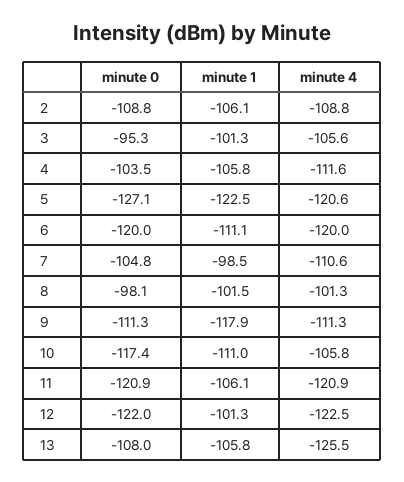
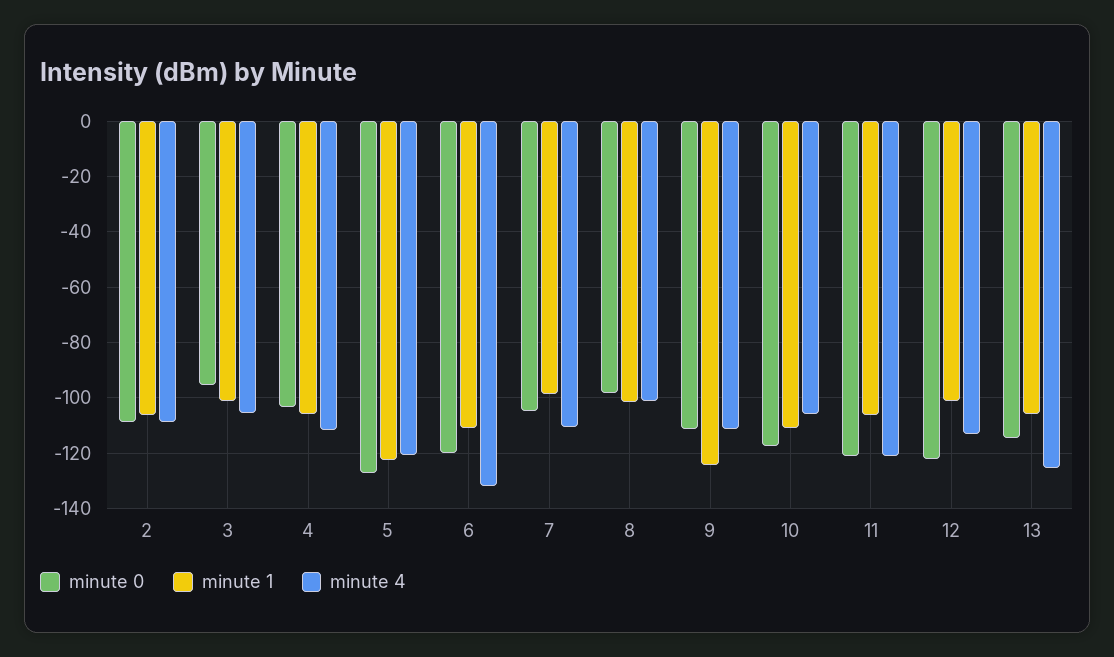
  {
    "minute 0": {
      "2": -108.8,
      "3": -95.3,
      "4": -103.5,
      "5": -127.1,
      "6": -120,
      "7": -104.8,
      "8": -98.1,
      "9": -111.3,
      "10": -117.4,
      "11": -120.9,
      "12": -122,
-     "13": -108
+     "13": -115
    },
    "minute 1": {
      "2": -106.1,
      "3": -101.3,
      "4": -105.8,
      "5": -122.5,
      "6": -111.1,
      "7": -98.5,
      "8": -101.5,
-     "9": -117.9,
+     "9": -125,
      "10": -111,
      "11": -106.1,
      "12": -101.3,
      "13": -105.8
    },
    "minute 4": {
      "2": -108.8,
      "3": -105.6,
      "4": -111.6,
      "5": -120.6,
-     "6": -120,
+     "6": -132.5,
      "7": -110.6,
      "8": -101.3,
      "9": -111.3,
      "10": -105.8,
      "11": -120.9,
-     "12": -122.5,
+     "12": -112.5,
      "13": -125.5
    }
  }

